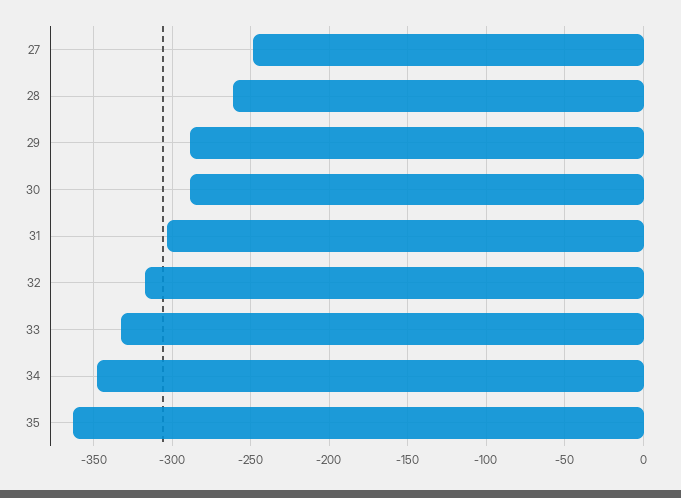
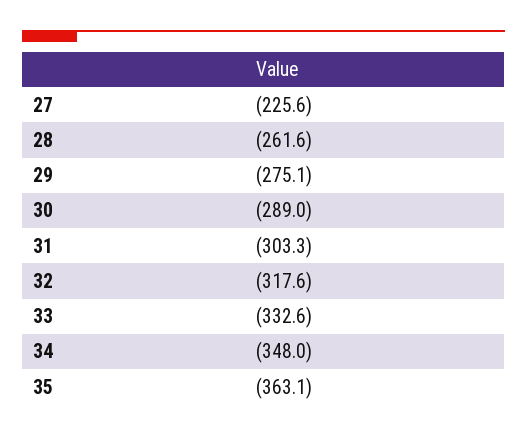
  {
-   "27": -250,
+   "27": -225.6,
    "28": -261.6,
-   "29": -290,
+   "29": -275.1,
    "30": -289,
    "31": -303.3,
    "32": -317.6,
    "33": -332.6,
    "34": -348,
    "35": -363.1
  }

